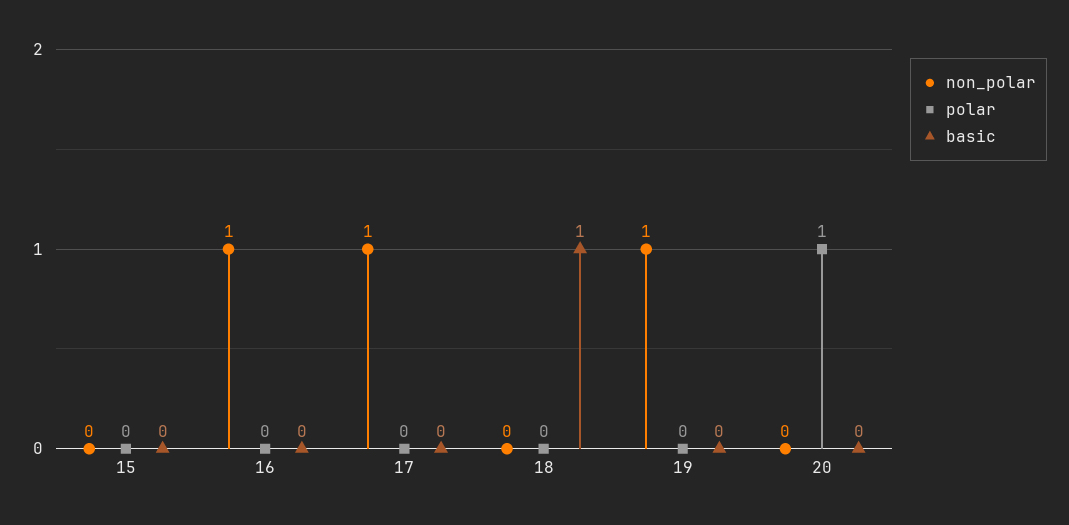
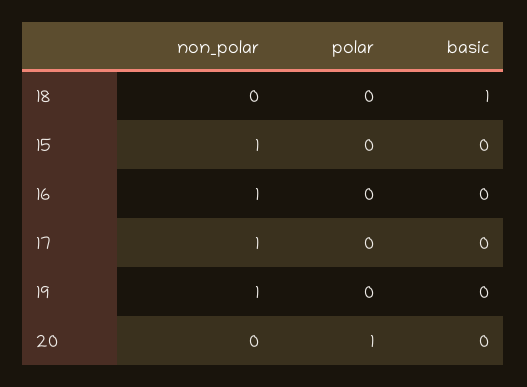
  {
    "non_polar": {
-     "15": 0,
+     "15": 1,
      "16": 1,
      "17": 1,
      "18": 0,
      "19": 1,
      "20": 0
    },
    "polar": {
      "15": 0,
      "16": 0,
      "17": 0,
      "18": 0,
      "19": 0,
      "20": 1
    },
    "basic": {
      "15": 0,
      "16": 0,
      "17": 0,
      "18": 1,
      "19": 0,
      "20": 0
    }
  }

